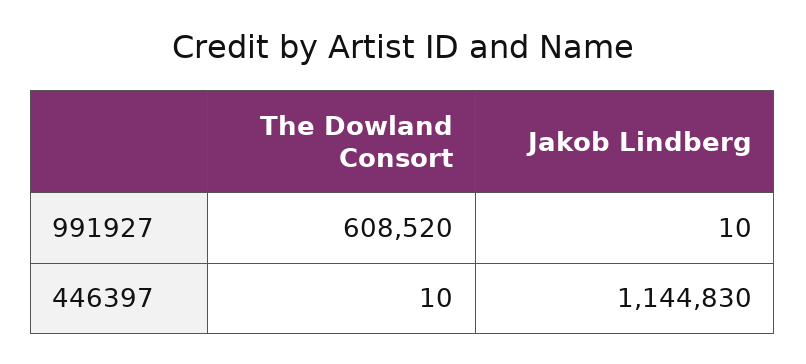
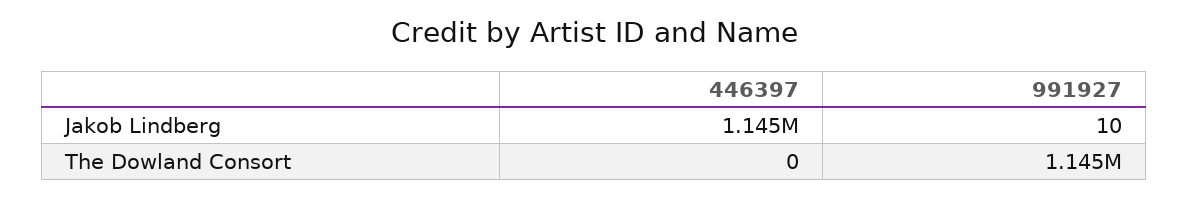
  {
    "The Dowland Consort": {
-     "991927": 608520,
+     "991927": 1145000,
-     "446397": 10
+     "446397": 0
    },
    "Jakob Lindberg": {
      "991927": 10,
      "446397": 1144830
    }
  }

